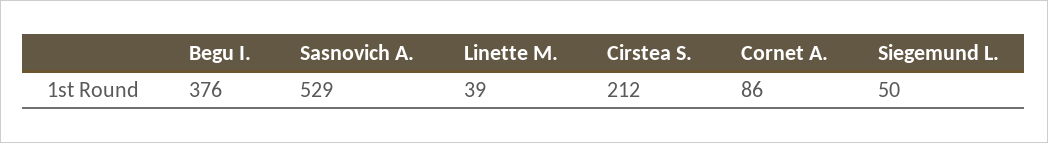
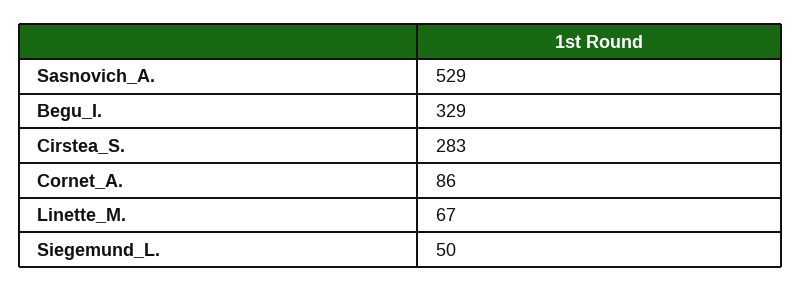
  {
-   "Begu I.": 376,
+   "Begu I.": 329,
    "Sasnovich A.": 529,
-   "Linette M.": 39,
+   "Linette M.": 67,
-   "Cirstea S.": 212,
+   "Cirstea S.": 283,
    "Cornet A.": 86,
    "Siegemund L.": 50
  }

